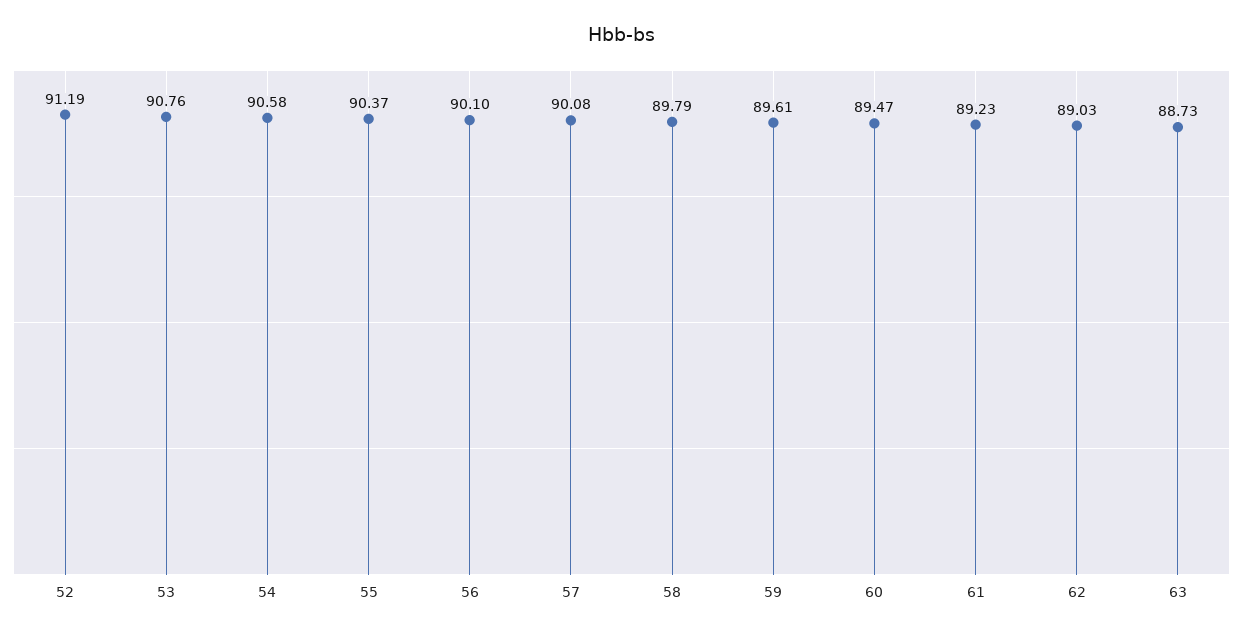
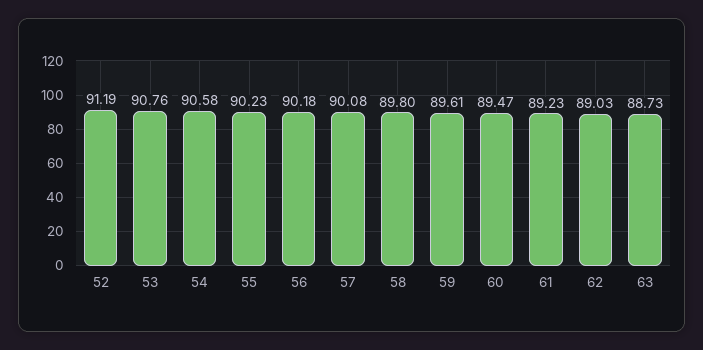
  {
    "52": 91.19,
    "53": 90.76,
    "54": 90.58,
-   "55": 90.37,
+   "55": 90.23,
-   "56": 90.1,
+   "56": 90.18,
    "57": 90.08,
-   "58": 89.79,
+   "58": 89.8,
    "59": 89.61,
    "60": 89.47,
    "61": 89.23,
    "62": 89.03,
    "63": 88.73
  }

